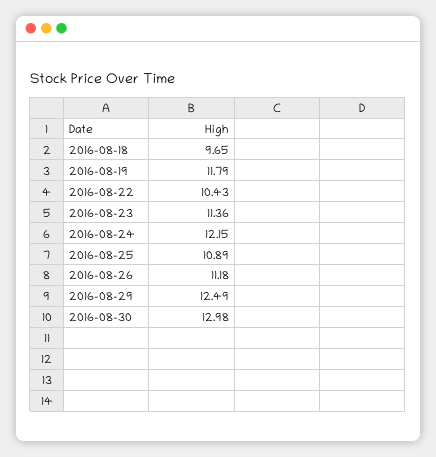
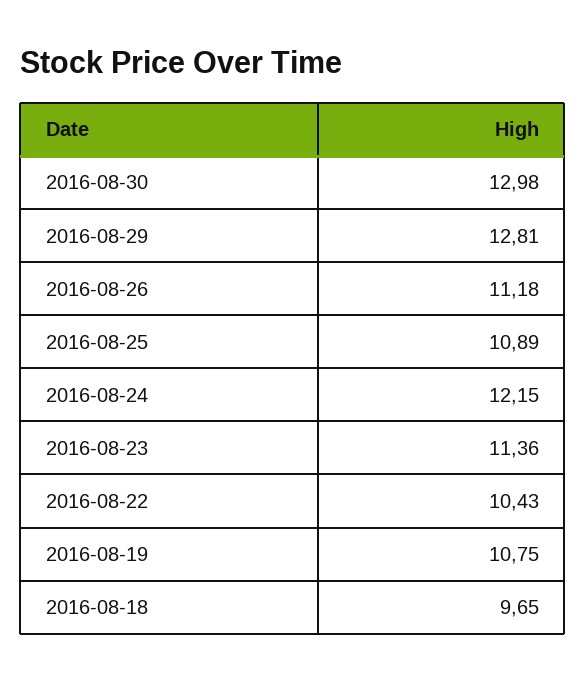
  {
    "2016-08-18": 9.65,
-   "2016-08-19": 11.79,
+   "2016-08-19": 10.75,
    "2016-08-22": 10.43,
    "2016-08-23": 11.36,
    "2016-08-24": 12.15,
    "2016-08-25": 10.89,
    "2016-08-26": 11.18,
-   "2016-08-29": 12.49,
+   "2016-08-29": 12.81,
    "2016-08-30": 12.98
  }

